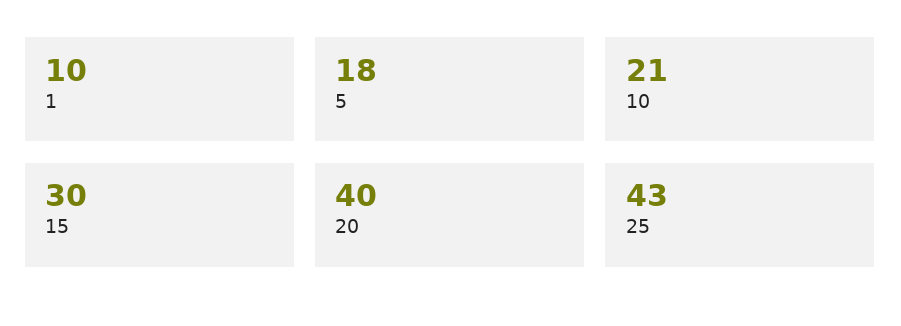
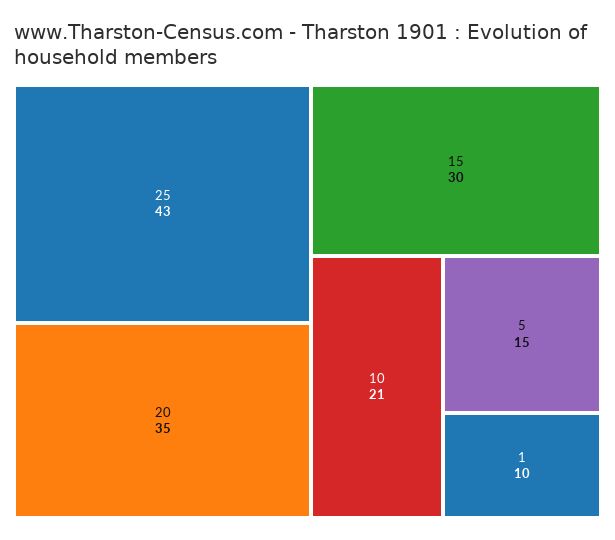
  {
    "1": 10,
-   "5": 18,
+   "5": 15,
    "10": 21,
    "15": 30,
-   "20": 40,
+   "20": 35,
    "25": 43
  }

